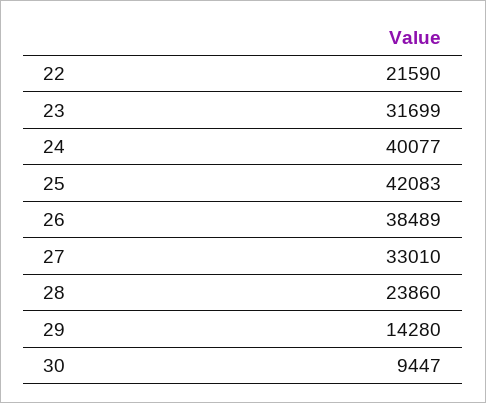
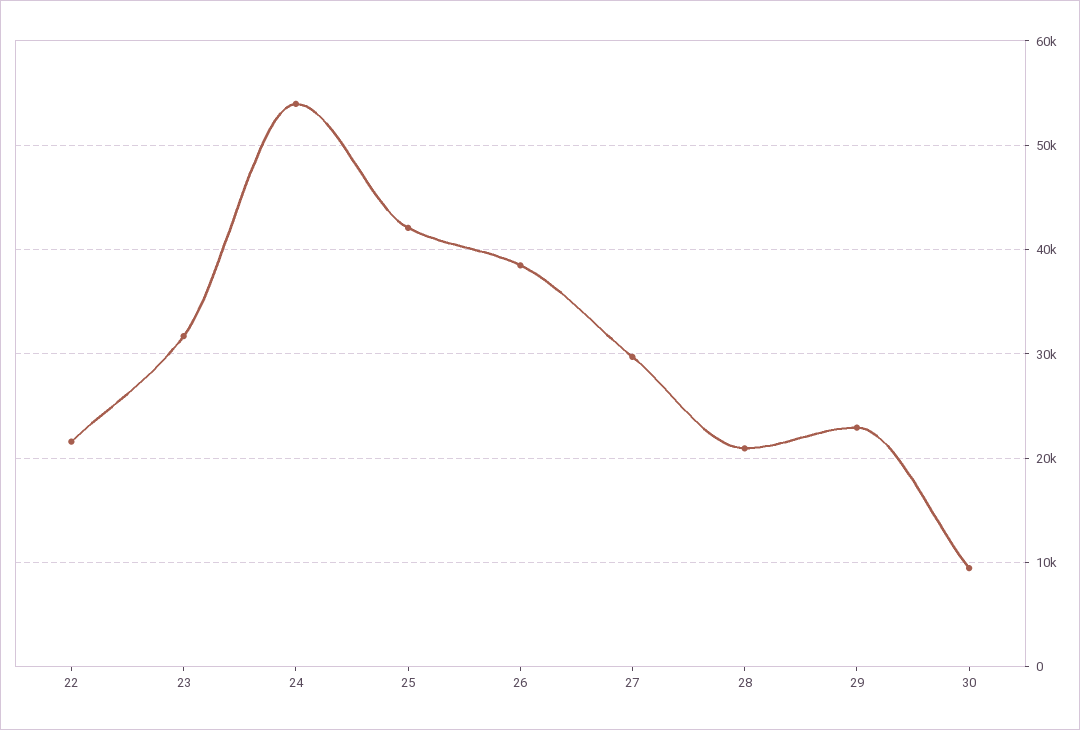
  {
    "22": 21590,
    "23": 31699,
-   "24": 40077,
+   "24": 54000,
    "25": 42083,
    "26": 38489,
-   "27": 33010,
+   "27": 30000,
-   "28": 23860,
+   "28": 21000,
-   "29": 14280,
+   "29": 23000,
    "30": 9447
  }

